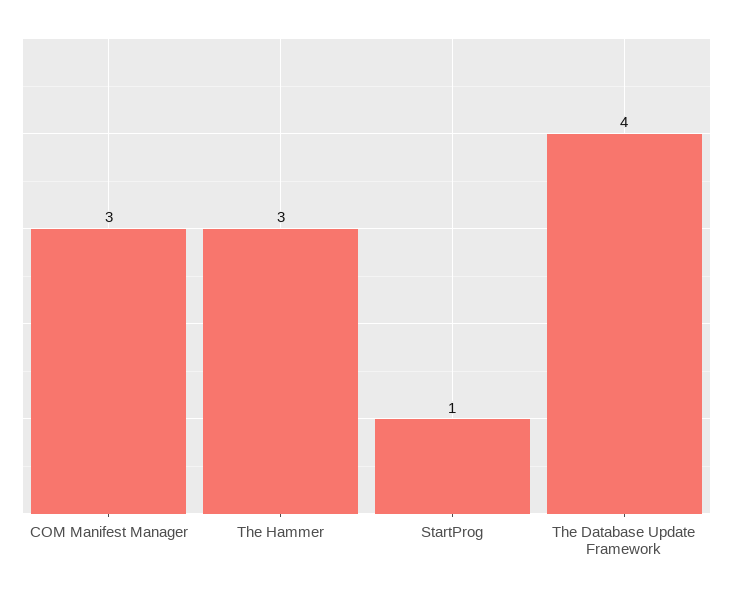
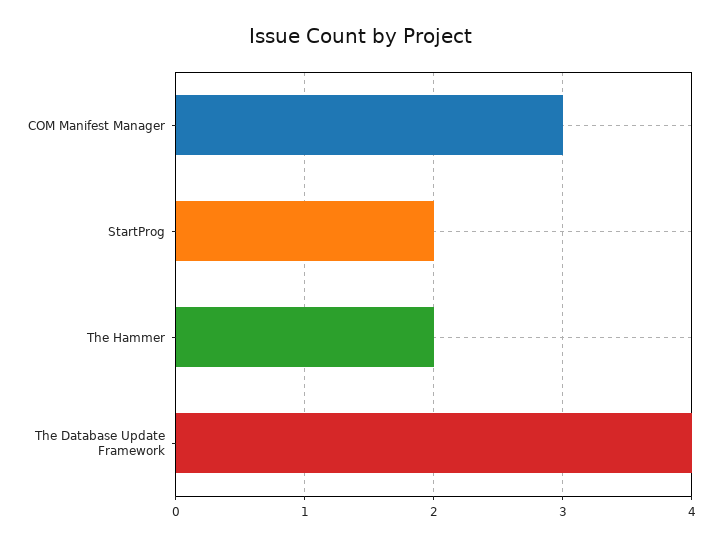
  {
    "COM Manifest Manager": 3,
-   "The Hammer": 3,
+   "The Hammer": 2,
-   "StartProg": 1,
+   "StartProg": 2,
    "The Database Update Framework": 4
  }

